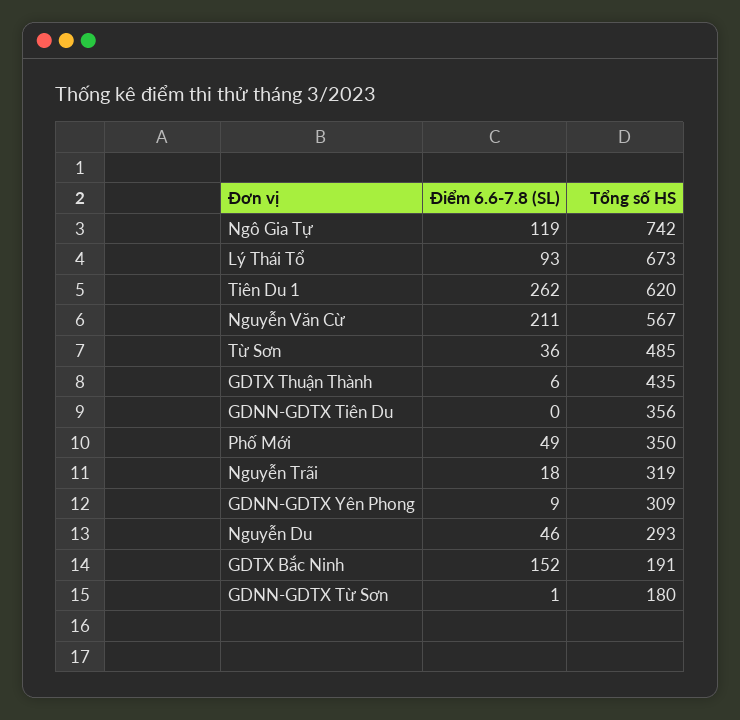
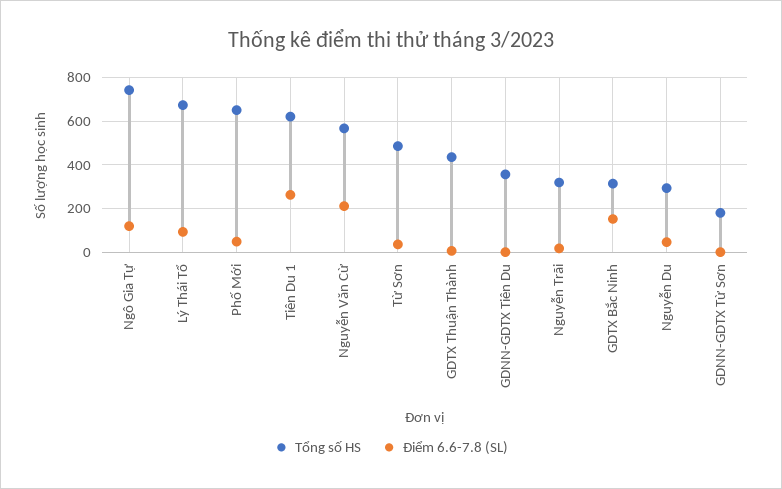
  {
    "Điểm 6.6-7.8 (SL)": {
      "Ngô Gia Tự": 119,
      "Lý Thái Tổ": 93,
      "Tiên Du 1": 262,
      "Nguyễn Văn Cừ": 211,
      "Từ Sơn": 36,
      "GDTX Thuận Thành": 6,
      "GDNN-GDTX Tiên Du": 0,
      "Phố Mới": 49,
      "Nguyễn Trãi": 18,
-     "GDNN-GDTX Yên Phong": 9,
      "Nguyễn Du": 46,
      "GDTX Bắc Ninh": 152,
      "GDNN-GDTX Từ Sơn": 1
    },
    "Tổng số HS": {
      "Ngô Gia Tự": 742,
      "Lý Thái Tổ": 673,
      "Tiên Du 1": 620,
      "Nguyễn Văn Cừ": 567,
      "Từ Sơn": 485,
      "GDTX Thuận Thành": 435,
      "GDNN-GDTX Tiên Du": 356,
-     "Phố Mới": 350,
+     "Phố Mới": 650,
      "Nguyễn Trãi": 319,
-     "GDNN-GDTX Yên Phong": 309,
      "Nguyễn Du": 293,
-     "GDTX Bắc Ninh": 191,
+     "GDTX Bắc Ninh": 300,
      "GDNN-GDTX Từ Sơn": 180
    }
  }

